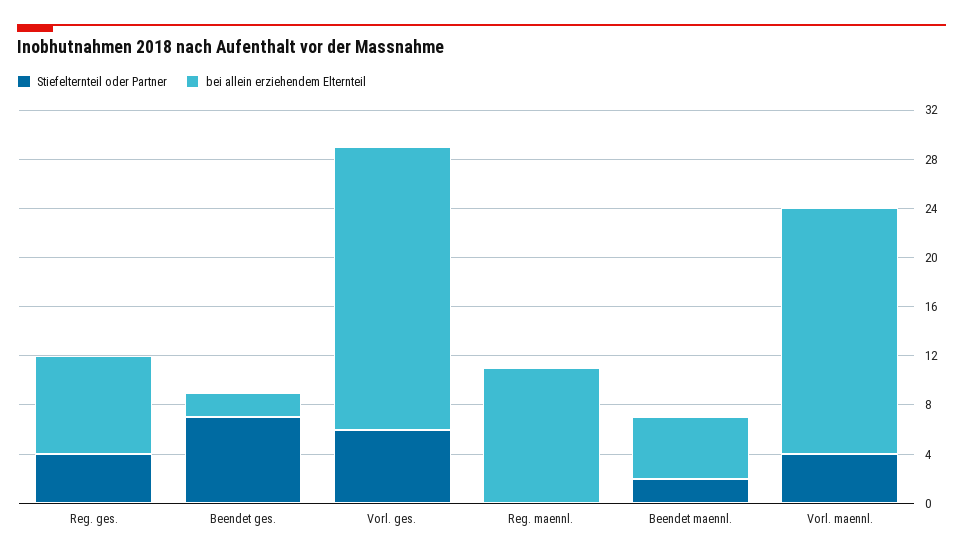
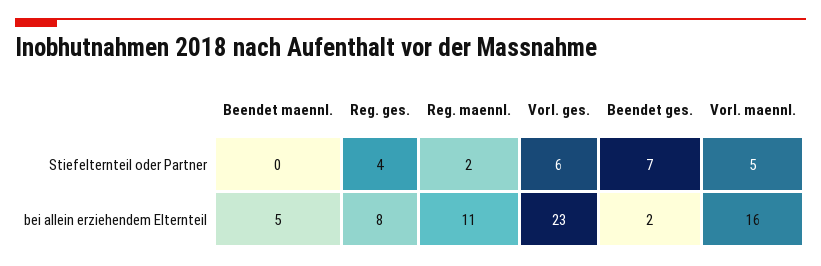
  {
    "Stiefelternteil oder Partner": {
      "Reg. ges.": 4,
      "Beendet ges.": 7,
      "Vorl. ges.": 6,
-     "Reg. maennl.": 0,
+     "Reg. maennl.": 2,
-     "Beendet maennl.": 2,
+     "Beendet maennl.": 0,
-     "Vorl. maennl.": 4
+     "Vorl. maennl.": 5
    },
    "bei allein erziehendem Elternteil": {
      "Reg. ges.": 8,
      "Beendet ges.": 2,
      "Vorl. ges.": 23,
      "Reg. maennl.": 11,
      "Beendet maennl.": 5,
-     "Vorl. maennl.": 20
+     "Vorl. maennl.": 16
    }
  }

